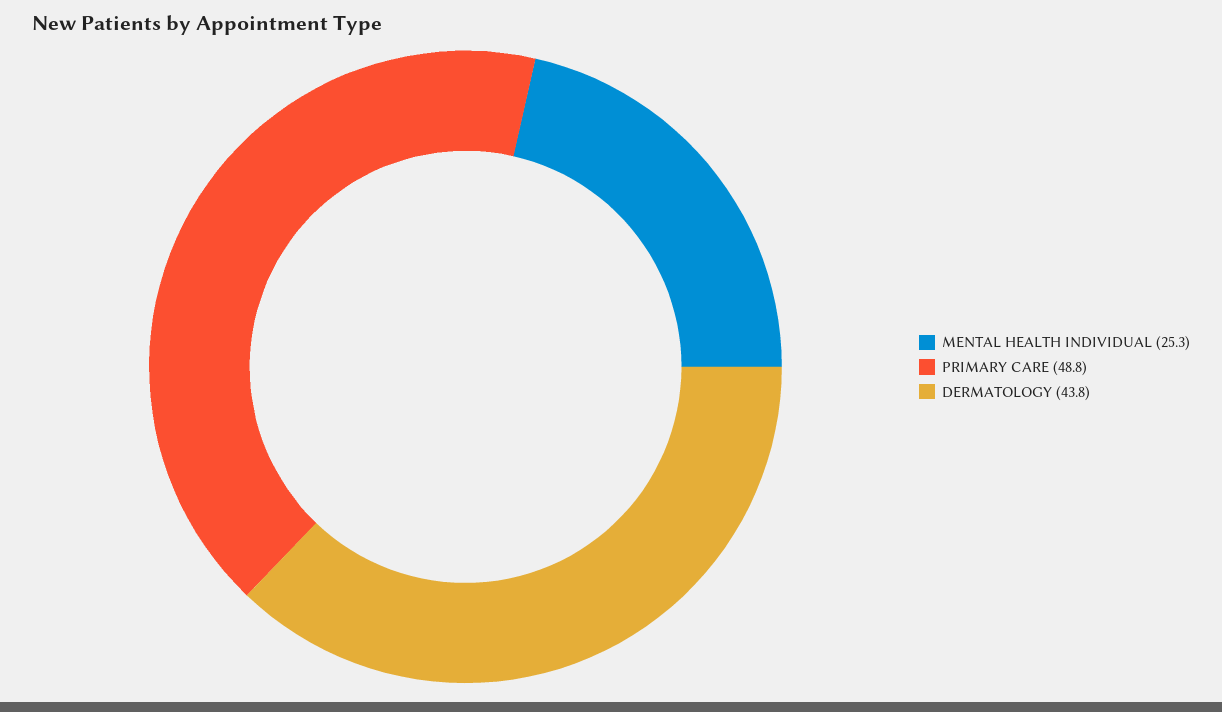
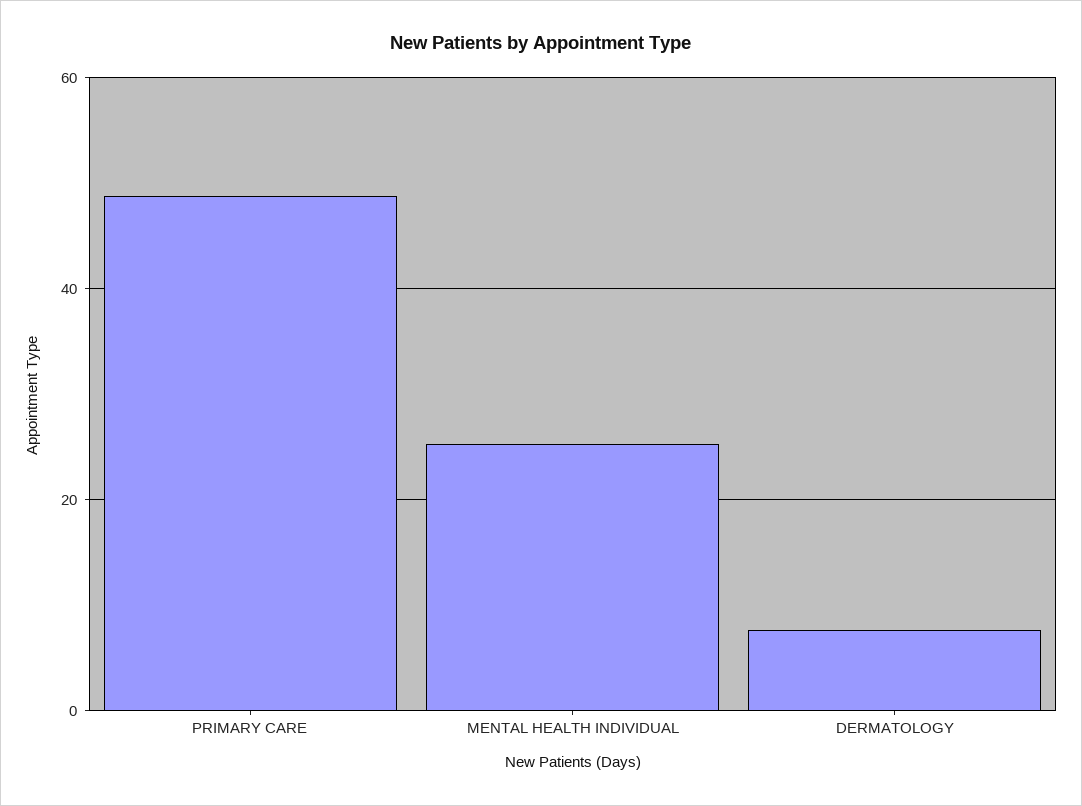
  {
    "MENTAL HEALTH INDIVIDUAL": 25.3,
    "PRIMARY CARE": 48.8,
-   "DERMATOLOGY": 43.8
+   "DERMATOLOGY": 8
  }

